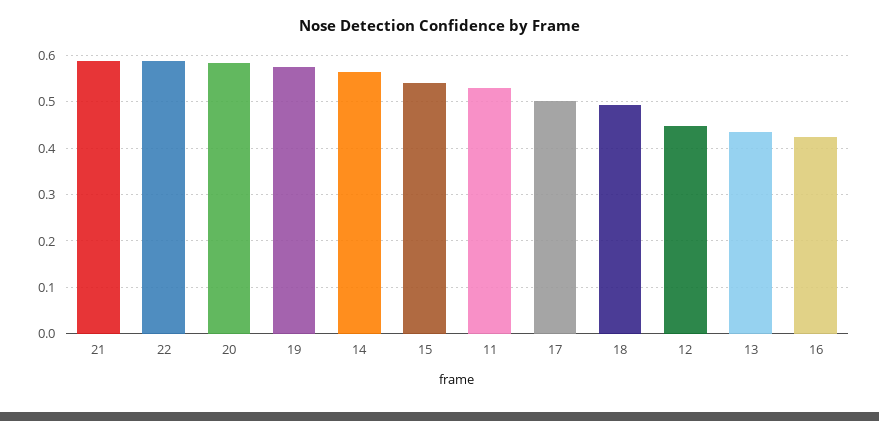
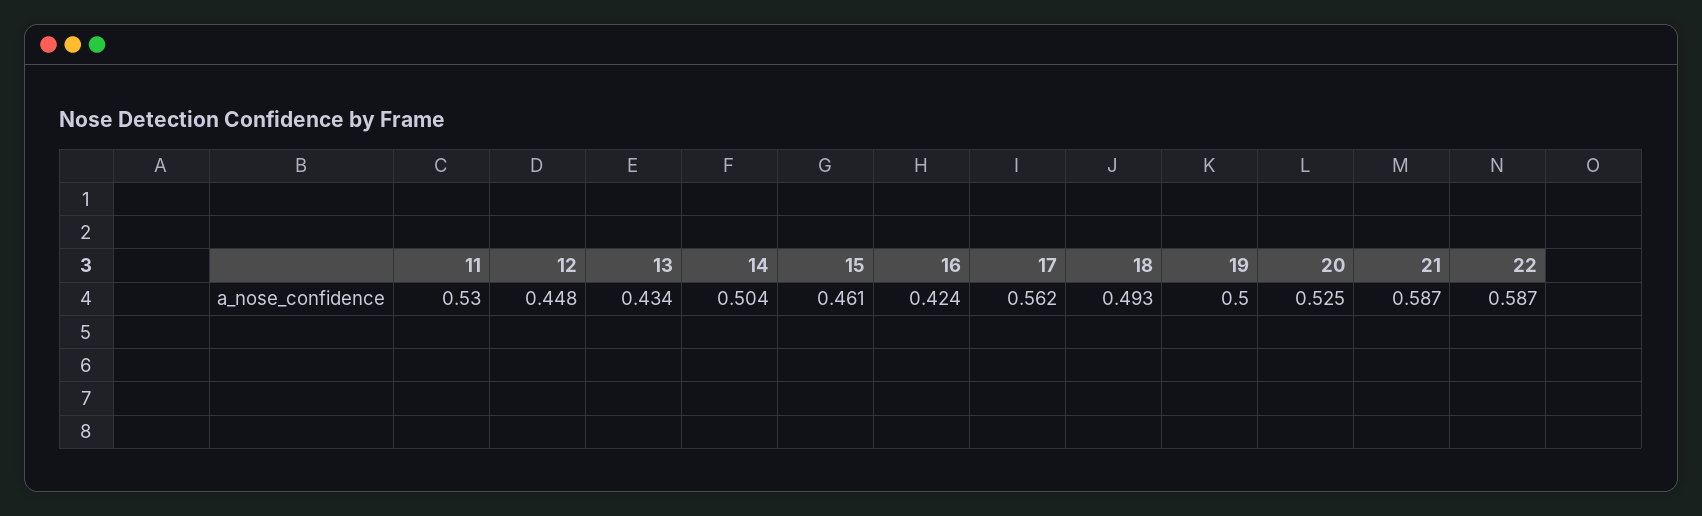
  {
    "21": 0.587,
    "22": 0.587,
-   "20": 0.58,
+   "20": 0.525,
-   "19": 0.58,
+   "19": 0.5,
-   "14": 0.56,
+   "14": 0.504,
-   "15": 0.54,
+   "15": 0.461,
    "11": 0.53,
-   "17": 0.5,
+   "17": 0.562,
    "18": 0.493,
    "12": 0.448,
    "13": 0.434,
    "16": 0.424
  }

